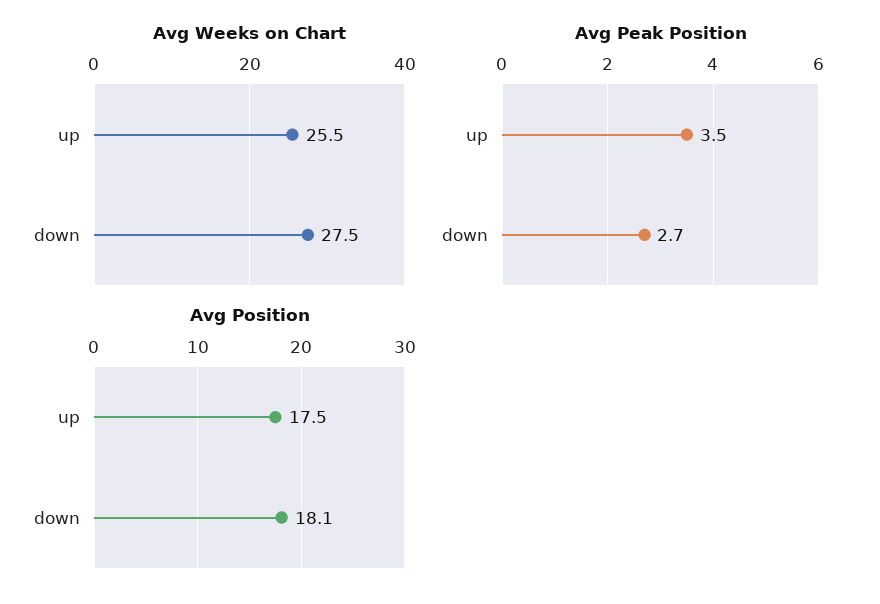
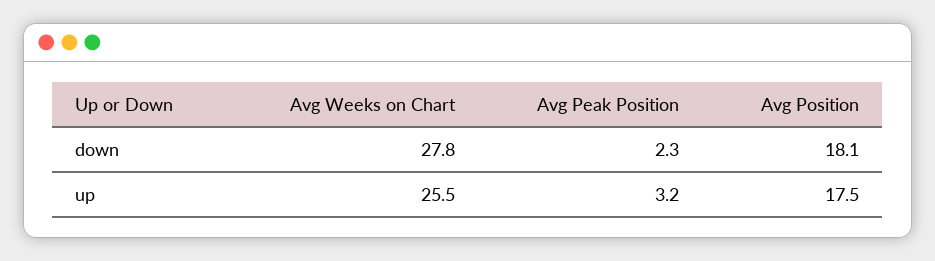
  {
    "Avg Weeks on Chart": {
      "up": 25.5,
-     "down": 27.5
+     "down": 27.8
    },
    "Avg Peak Position": {
-     "up": 3.5,
+     "up": 3.2,
-     "down": 2.7
+     "down": 2.3
    },
    "Avg Position": {
      "up": 17.5,
      "down": 18.1
    }
  }

